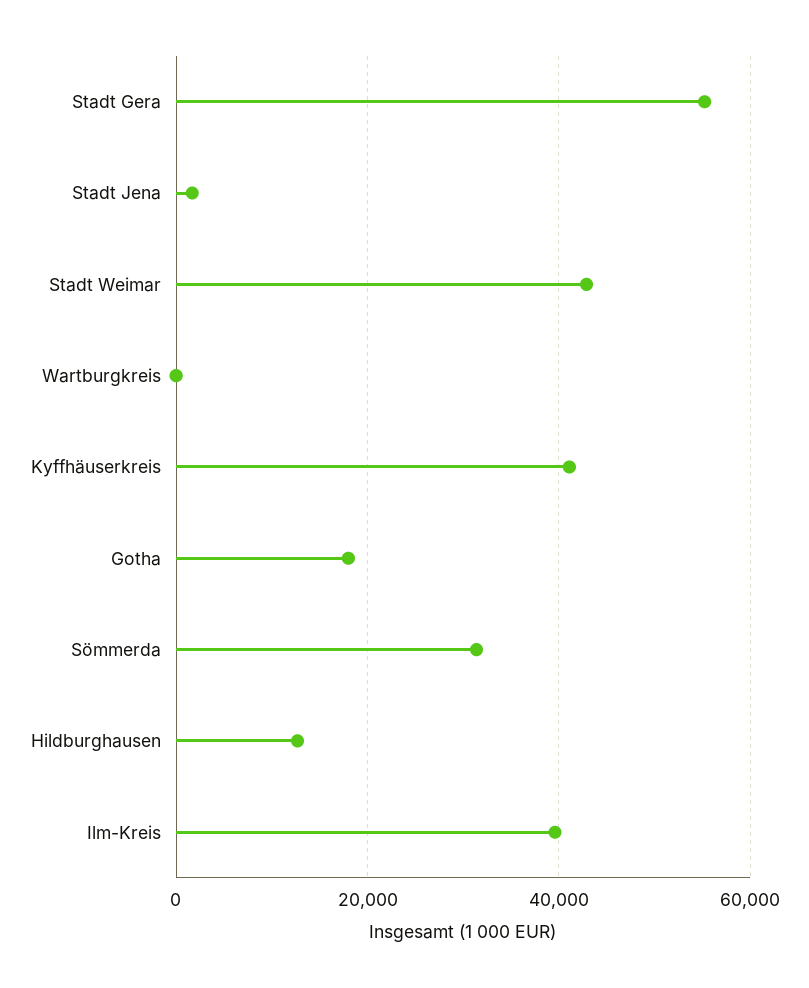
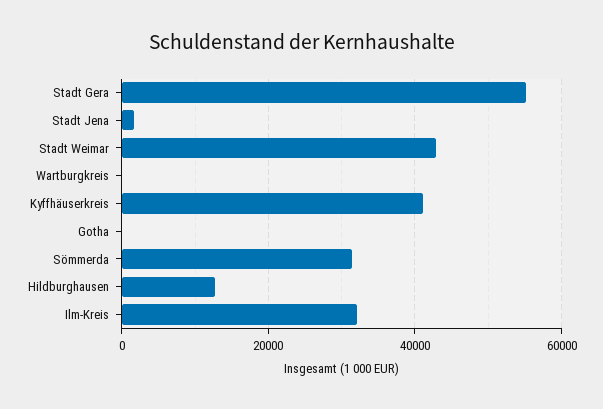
  {
    "Stadt Gera": 56000,
    "Stadt Jena": 2000,
    "Stadt Weimar": 42000,
    "Wartburgkreis": 0,
    "Kyffhäuserkreis": 42000,
-   "Gotha": 18000,
+   "Gotha": 0,
    "Sömmerda": 32000,
    "Hildburghausen": 12000,
-   "Ilm-Kreis": 40000
+   "Ilm-Kreis": 32000
  }

